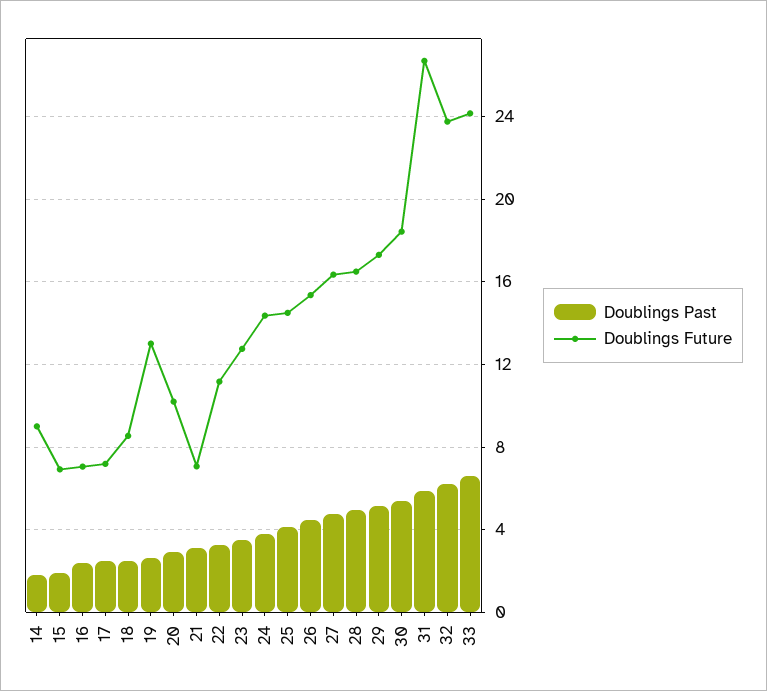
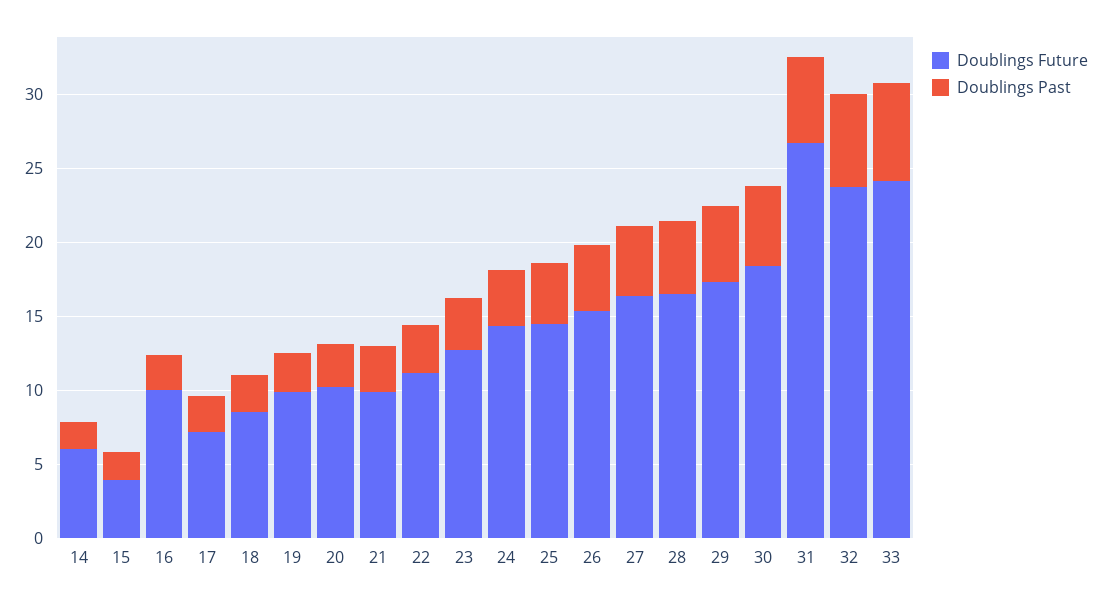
  {
    "Doublings Past": {
      "14": 2,
      "15": 2,
      "16": 2.5,
      "17": 2.5,
      "18": 2.5,
      "19": 2.5,
      "20": 3,
      "21": 3,
      "22": 3.5,
      "23": 3.5,
      "24": 4,
      "25": 4,
      "26": 4.5,
      "27": 5,
      "28": 5,
      "29": 5,
      "30": 5.5,
      "31": 6,
      "32": 6,
      "33": 6.5
    },
    "Doublings Future": {
-     "14": 9,
+     "14": 6,
-     "15": 7,
+     "15": 4,
-     "16": 7,
+     "16": 10,
      "17": 7,
      "18": 8.5,
-     "19": 13,
+     "19": 10,
      "20": 10,
-     "21": 7,
+     "21": 10,
      "22": 11,
      "23": 13,
      "24": 14.5,
      "25": 14.5,
      "26": 15.5,
      "27": 16.5,
      "28": 16.5,
      "29": 17.5,
      "30": 18.5,
      "31": 26.5,
      "32": 24,
      "33": 24
    }
  }

